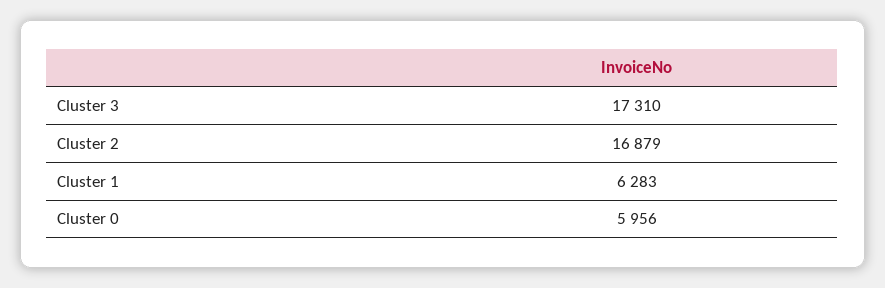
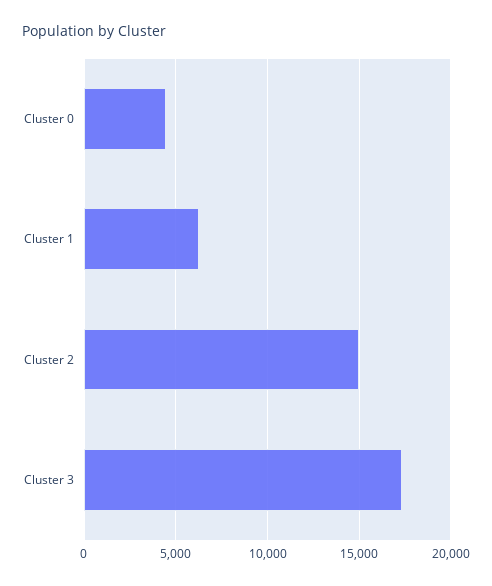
  {
    "Cluster 3": 17310,
-   "Cluster 2": 16879,
+   "Cluster 2": 15000,
    "Cluster 1": 6283,
-   "Cluster 0": 5956
+   "Cluster 0": 4500
  }

